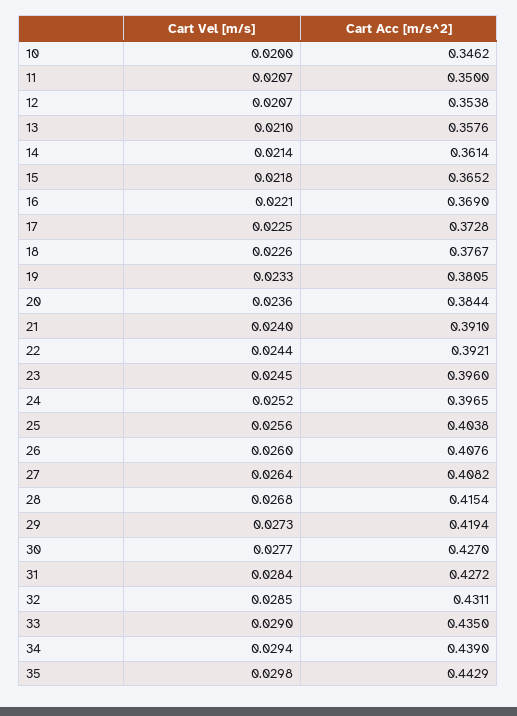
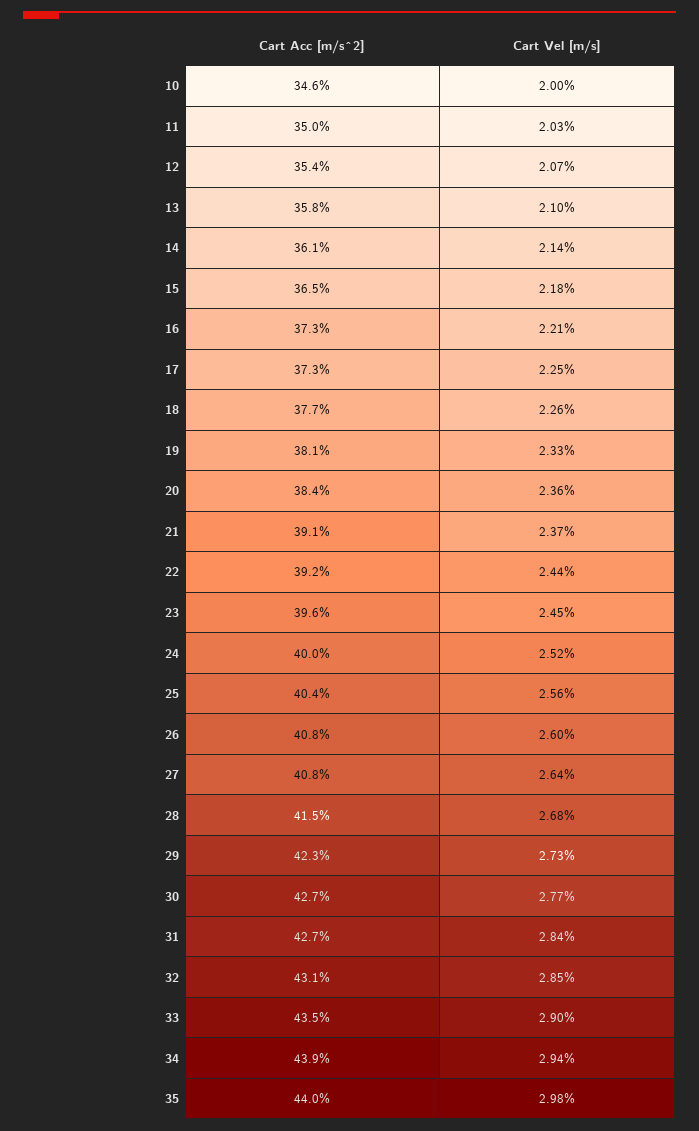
  {
    "Cart Vel [m/s]": {
      "10": 0.02,
-     "11": 0.0207,
+     "11": 0.0203,
      "12": 0.0207,
      "13": 0.021,
      "14": 0.0214,
      "15": 0.0218,
      "16": 0.0221,
      "17": 0.0225,
      "18": 0.0226,
      "19": 0.0233,
      "20": 0.0236,
-     "21": 0.024,
+     "21": 0.0237,
      "22": 0.0244,
      "23": 0.0245,
      "24": 0.0252,
      "25": 0.0256,
      "26": 0.026,
      "27": 0.0264,
      "28": 0.0268,
      "29": 0.0273,
      "30": 0.0277,
      "31": 0.0284,
      "32": 0.0285,
      "33": 0.029,
      "34": 0.0294,
      "35": 0.0298
    },
    "Cart Acc [m/s^2]": {
      "10": 0.3462,
      "11": 0.35,
      "12": 0.3538,
      "13": 0.3576,
      "14": 0.3614,
      "15": 0.3652,
-     "16": 0.369,
+     "16": 0.373,
      "17": 0.3728,
      "18": 0.3767,
      "19": 0.3805,
      "20": 0.3844,
      "21": 0.391,
      "22": 0.3921,
      "23": 0.396,
-     "24": 0.3965,
+     "24": 0.4,
      "25": 0.4038,
      "26": 0.4076,
      "27": 0.4082,
      "28": 0.4154,
-     "29": 0.4194,
+     "29": 0.423,
      "30": 0.427,
      "31": 0.4272,
      "32": 0.4311,
      "33": 0.435,
      "34": 0.439,
-     "35": 0.4429
+     "35": 0.44
    }
  }

